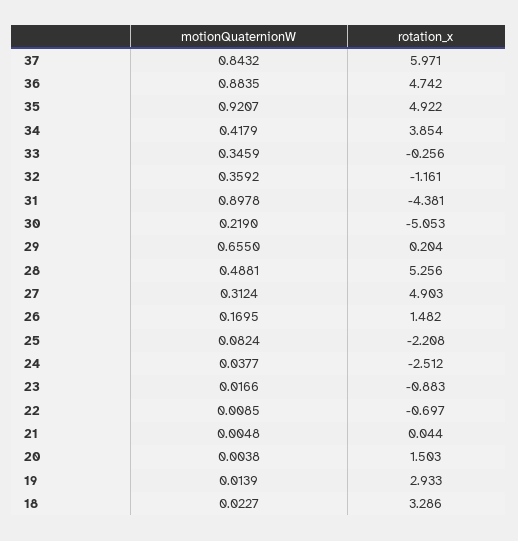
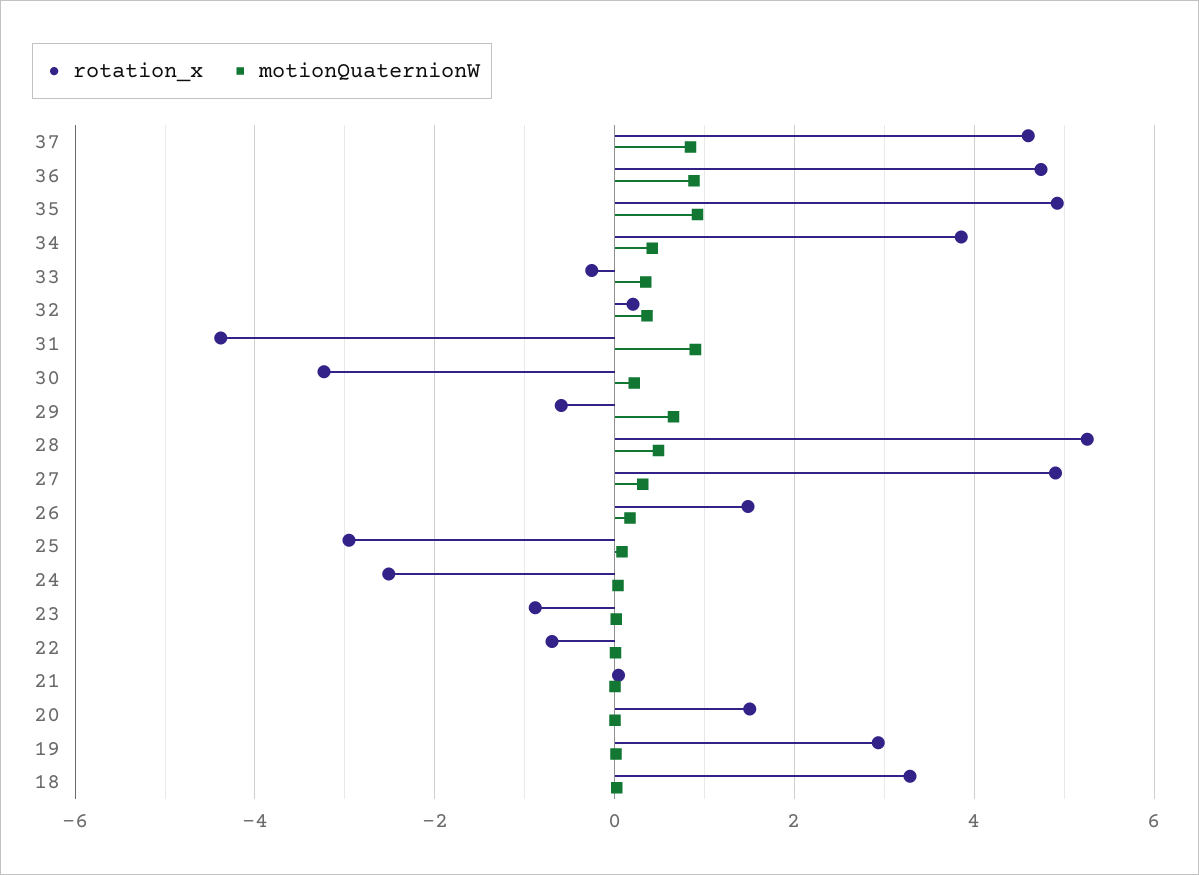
  {
    "motionQuaternionW": {
      "37": 0.8432,
      "36": 0.8835,
      "35": 0.9207,
      "34": 0.4179,
      "33": 0.3459,
      "32": 0.3592,
      "31": 0.8978,
      "30": 0.219,
      "29": 0.655,
      "28": 0.4881,
      "27": 0.3124,
      "26": 0.1695,
      "25": 0.0824,
      "24": 0.0377,
      "23": 0.0166,
      "22": 0.0085,
      "21": 0.0048,
      "20": 0.0038,
      "19": 0.0139,
      "18": 0.0227
    },
    "rotation_x": {
-     "37": 5.971,
+     "37": 4.6,
      "36": 4.742,
      "35": 4.922,
      "34": 3.854,
      "33": -0.256,
-     "32": -1.161,
+     "32": 0.2,
      "31": -4.381,
-     "30": -5.053,
+     "30": -3.2,
-     "29": 0.204,
+     "29": -0.6,
      "28": 5.256,
      "27": 4.903,
      "26": 1.482,
-     "25": -2.208,
+     "25": -3,
      "24": -2.512,
      "23": -0.883,
      "22": -0.697,
      "21": 0.044,
      "20": 1.503,
      "19": 2.933,
      "18": 3.286
    }
  }

